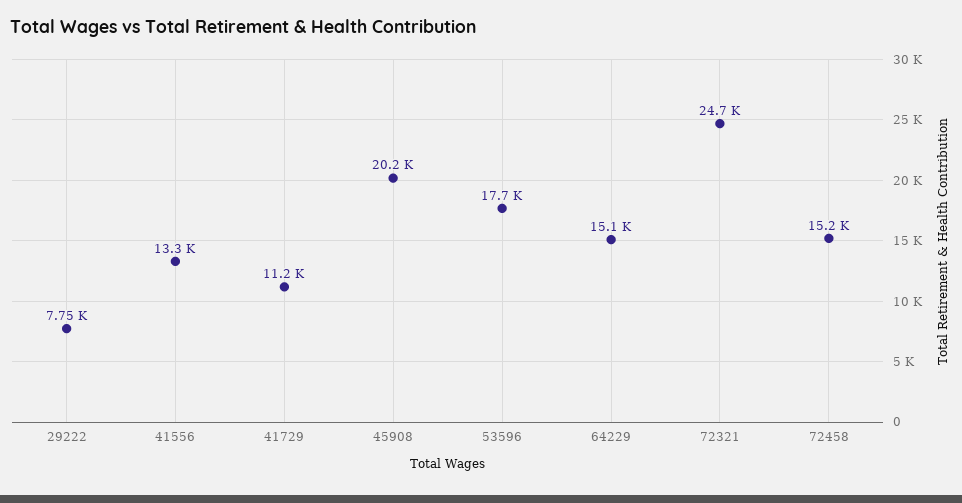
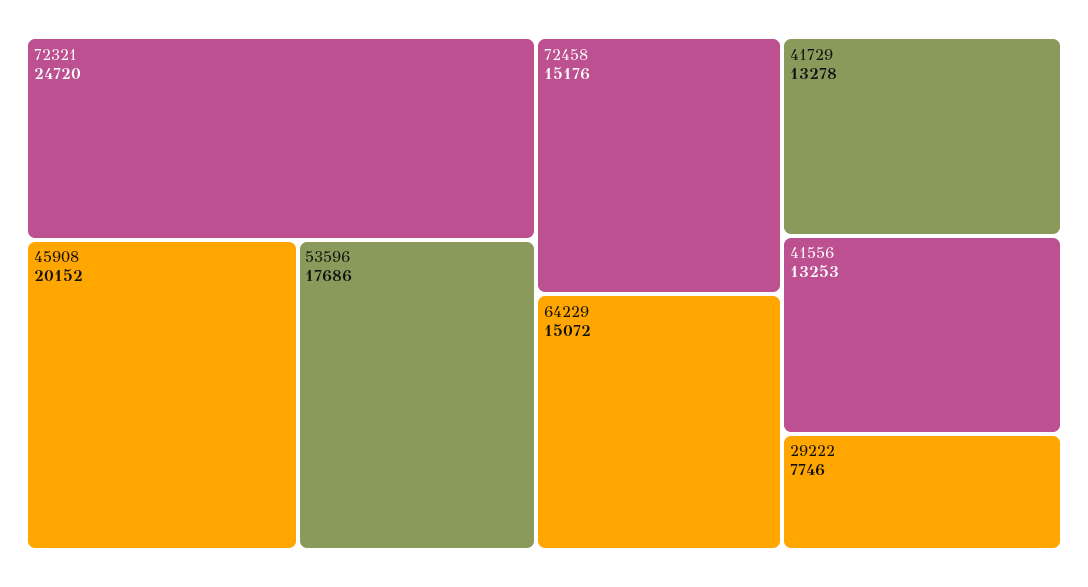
  {
    "29222": 7746,
    "41556": 13253,
-   "41729": 11200,
+   "41729": 13278,
    "45908": 20152,
    "53596": 17686,
    "64229": 15072,
    "72321": 24720,
    "72458": 15176
  }

